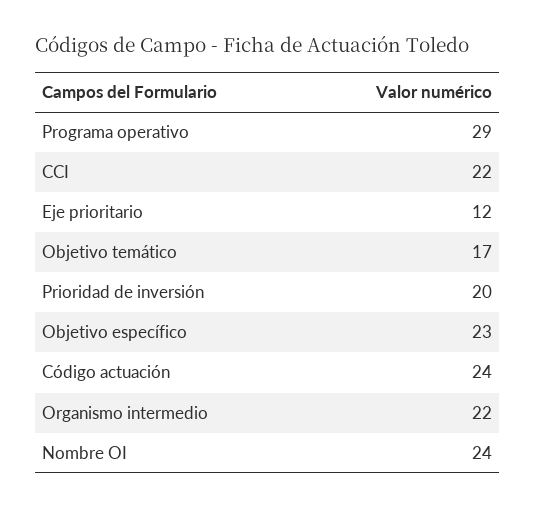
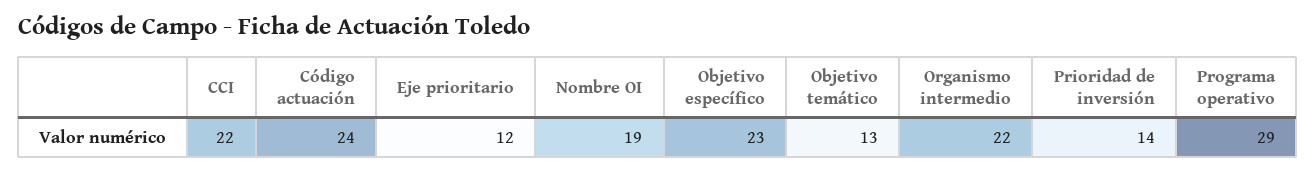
  {
    "Programa operativo": 29,
    "CCI": 22,
    "Eje prioritario": 12,
-   "Objetivo temático": 17,
+   "Objetivo temático": 13,
-   "Prioridad de inversión": 20,
+   "Prioridad de inversión": 14,
    "Objetivo específico": 23,
    "Código actuación": 24,
    "Organismo intermedio": 22,
-   "Nombre OI": 24
+   "Nombre OI": 19
  }

